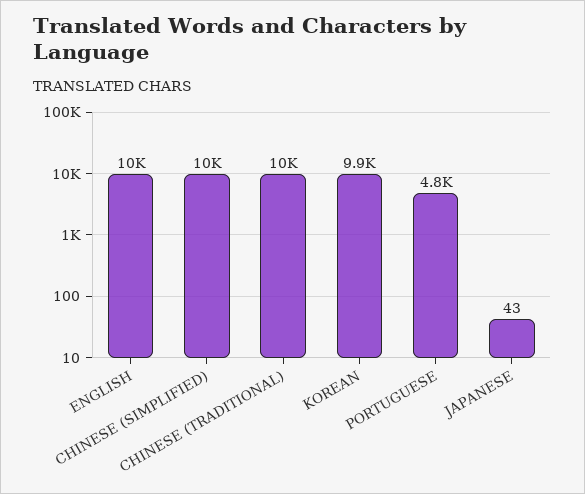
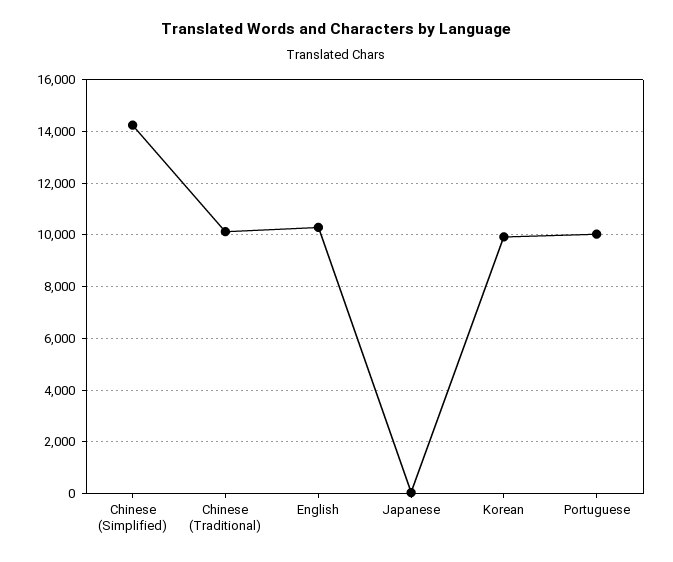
  {
    "ENGLISH": 10000,
-   "CHINESE (SIMPLIFIED)": 10000,
+   "CHINESE (SIMPLIFIED)": 14250,
    "CHINESE (TRADITIONAL)": 10000,
    "KOREAN": 9900,
-   "PORTUGUESE": 4800,
+   "PORTUGUESE": 10000,
    "JAPANESE": 43
  }

